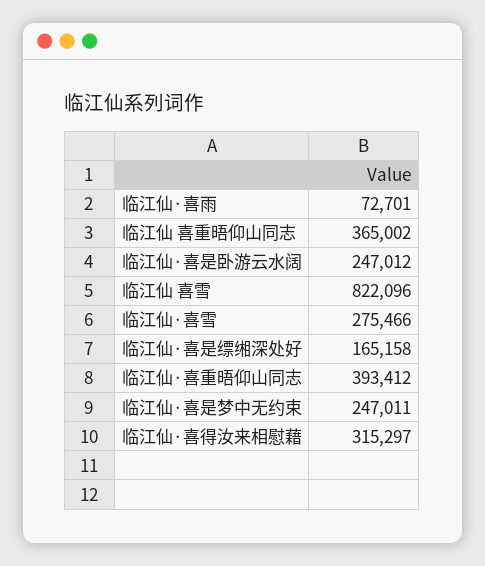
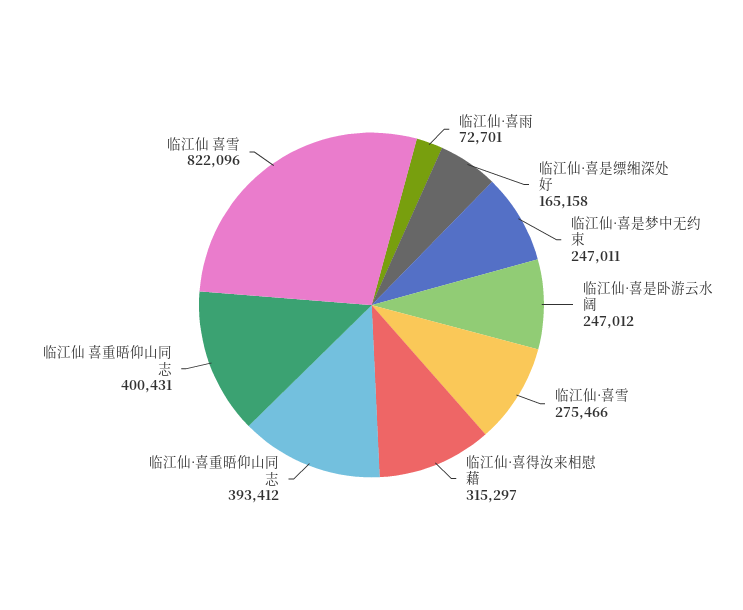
  {
    "临江仙·喜雨": 72701,
-   "临江仙 喜重晤仰山同志": 365002,
+   "临江仙 喜重晤仰山同志": 400431,
    "临江仙·喜是卧游云水阔": 247012,
    "临江仙 喜雪": 822096,
    "临江仙·喜雪": 275466,
    "临江仙·喜是缥缃深处好": 165158,
    "临江仙·喜重晤仰山同志": 393412,
    "临江仙·喜是梦中无约束": 247011,
    "临江仙·喜得汝来相慰藉": 315297
  }

